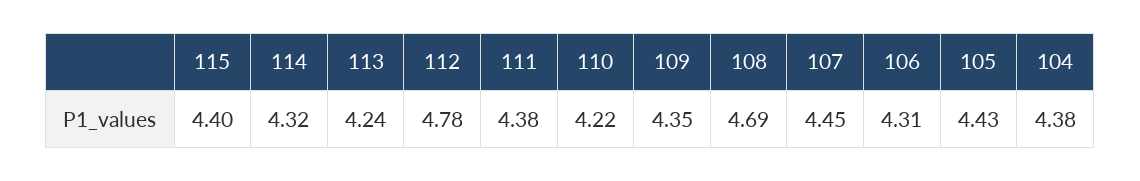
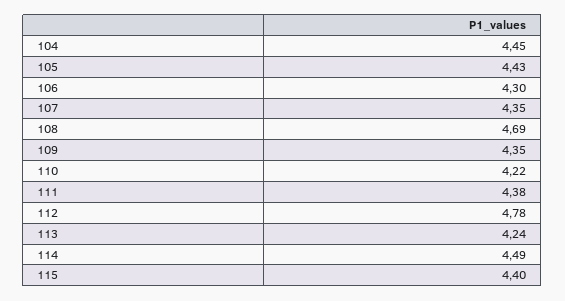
  {
    "115": 4.4,
-   "114": 4.32,
+   "114": 4.49,
    "113": 4.24,
    "112": 4.78,
    "111": 4.38,
    "110": 4.22,
    "109": 4.35,
    "108": 4.69,
-   "107": 4.45,
+   "107": 4.35,
-   "106": 4.31,
+   "106": 4.3,
    "105": 4.43,
-   "104": 4.38
+   "104": 4.45
  }

